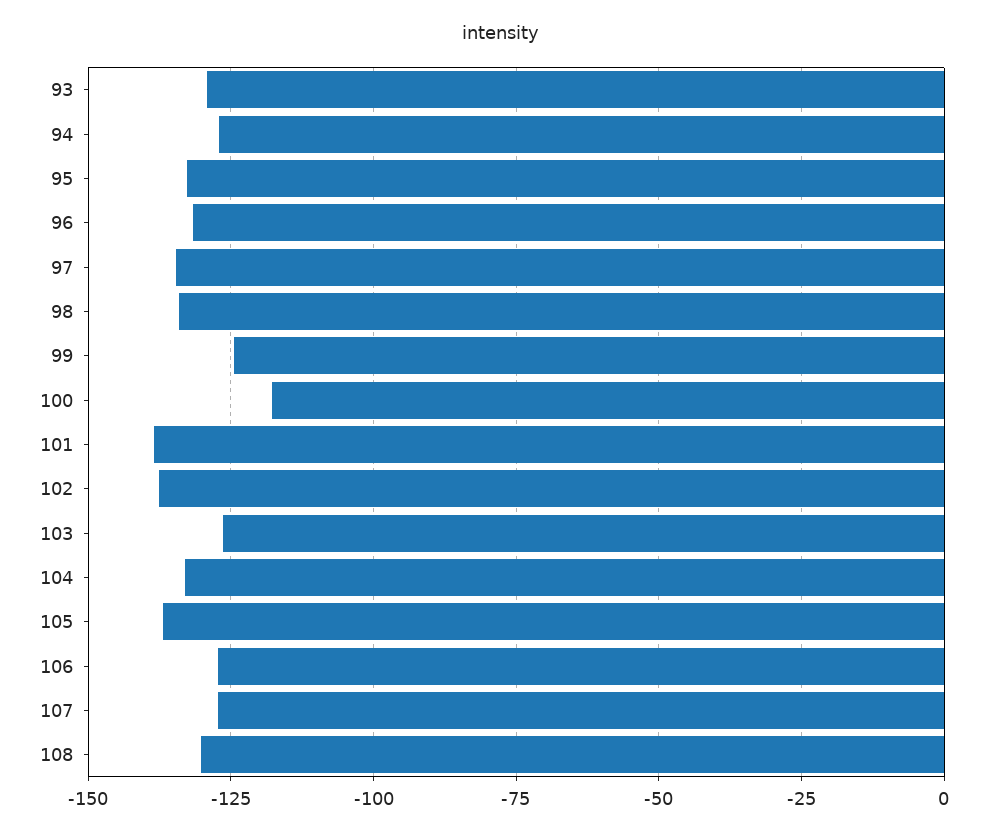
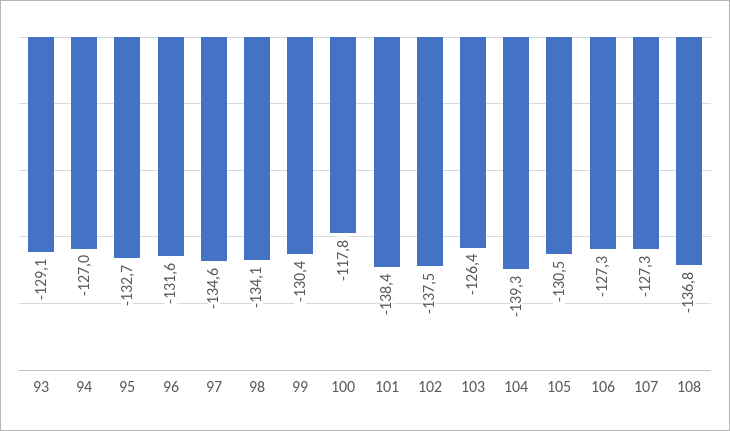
  {
    "93": -129.1,
    "94": -127,
    "95": -132.7,
    "96": -131.6,
    "97": -134.6,
    "98": -134.1,
-   "99": -125,
+   "99": -130.4,
    "100": -117.8,
    "101": -138.4,
    "102": -137.5,
    "103": -126.4,
-   "104": -132.5,
+   "104": -139.3,
-   "105": -137.5,
+   "105": -130.5,
    "106": -127.3,
    "107": -127.3,
-   "108": -130
+   "108": -136.8
  }

